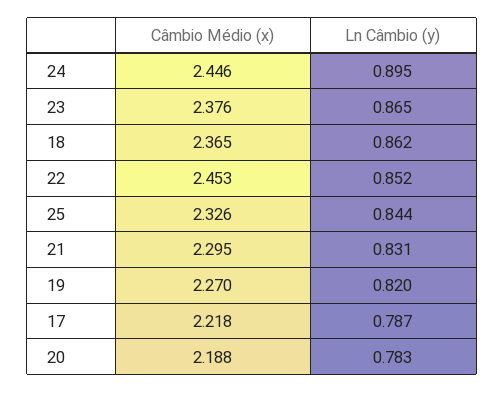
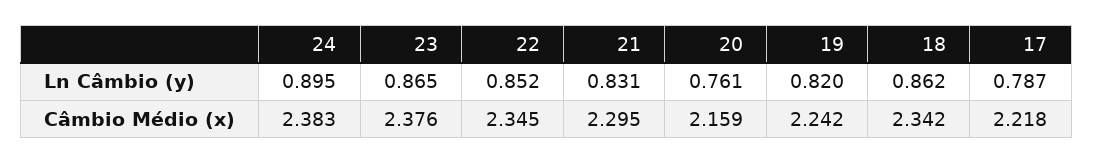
  {
    "Câmbio Médio (x)": {
-     "24": 2.446,
+     "24": 2.383,
      "23": 2.376,
-     "18": 2.365,
+     "18": 2.342,
-     "22": 2.453,
+     "22": 2.345,
-     "25": 2.326,
      "21": 2.295,
-     "19": 2.27,
+     "19": 2.242,
      "17": 2.218,
-     "20": 2.188
+     "20": 2.159
    },
    "Ln Câmbio (y)": {
      "24": 0.895,
      "23": 0.865,
      "18": 0.862,
      "22": 0.852,
-     "25": 0.844,
      "21": 0.831,
      "19": 0.82,
      "17": 0.787,
-     "20": 0.783
+     "20": 0.761
    }
  }

